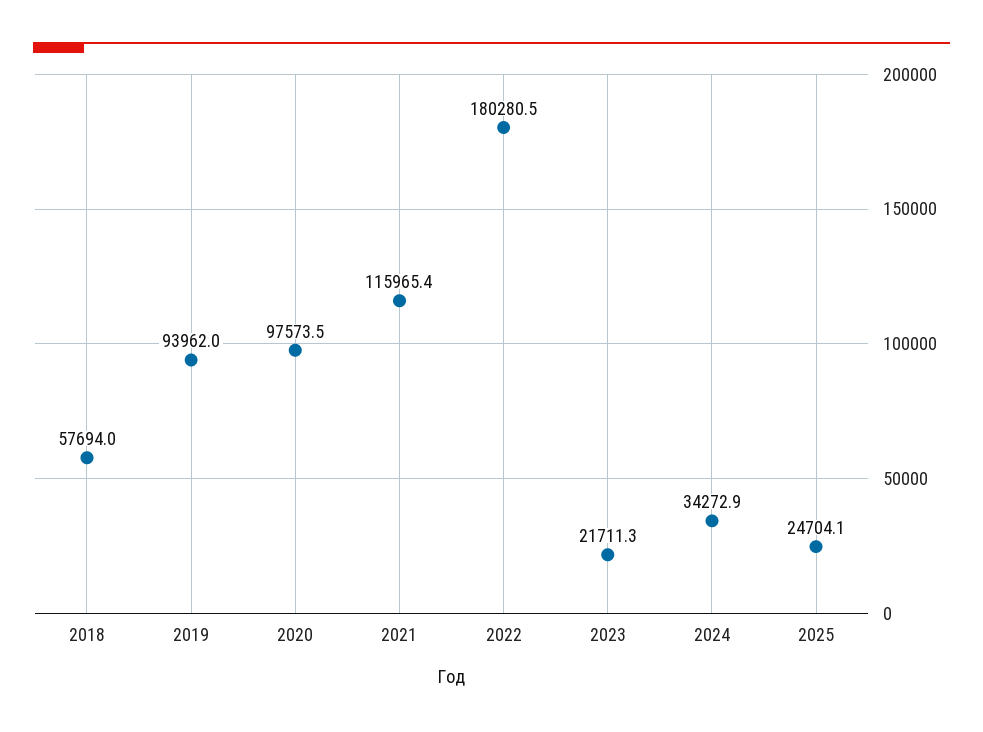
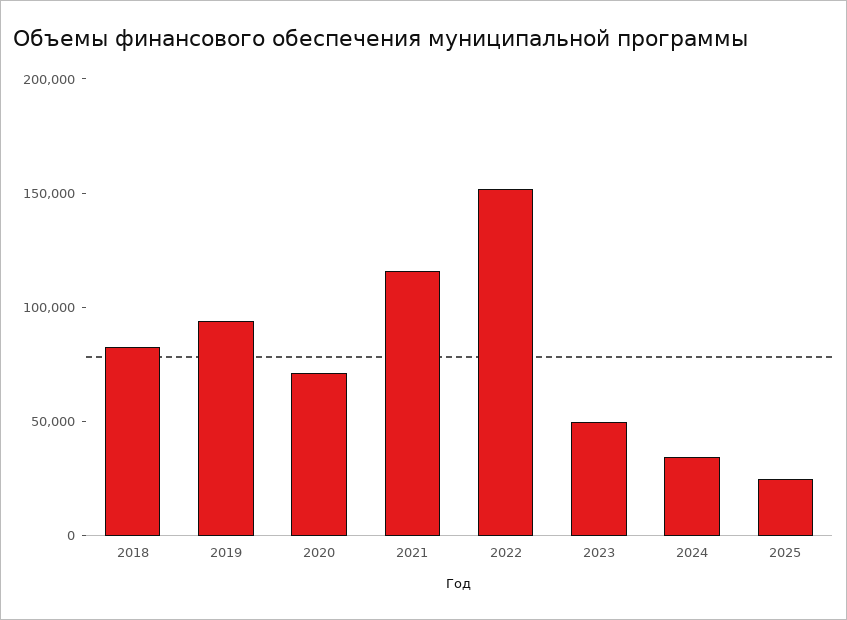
  {
-   "2018": 57694,
+   "2018": 80000,
    "2019": 93962,
-   "2020": 97573.5,
+   "2020": 70000,
    "2021": 115965.4,
-   "2022": 180280.5,
+   "2022": 150000,
-   "2023": 21711.3,
+   "2023": 50000,
    "2024": 34272.9,
    "2025": 24704.1
  }

